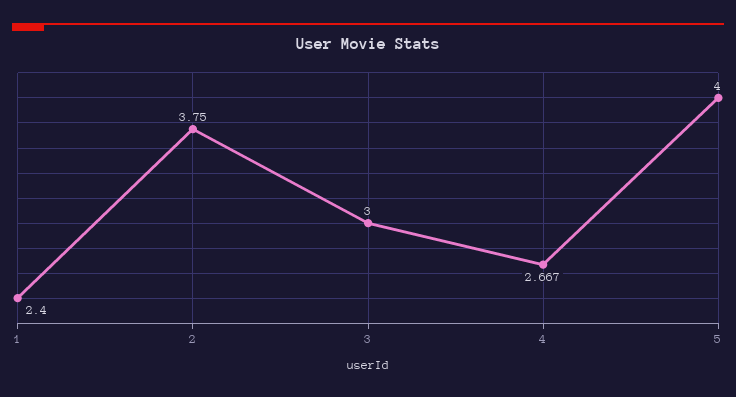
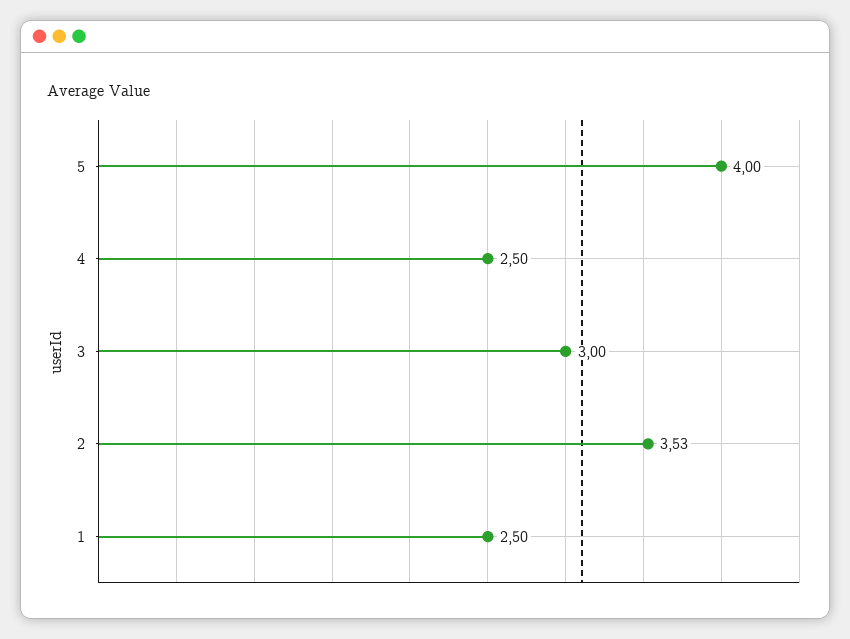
  {
-   "1": 2.4,
+   "1": 2.5,
-   "2": 3.75,
+   "2": 3.53,
    "3": 3,
-   "4": 2.667,
+   "4": 2.5,
    "5": 4
  }

